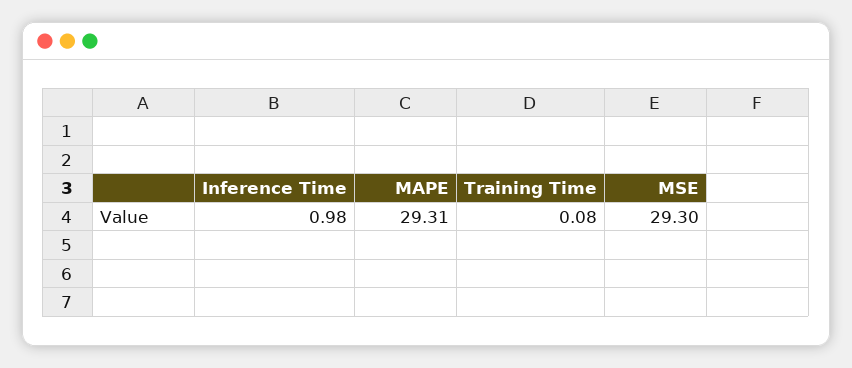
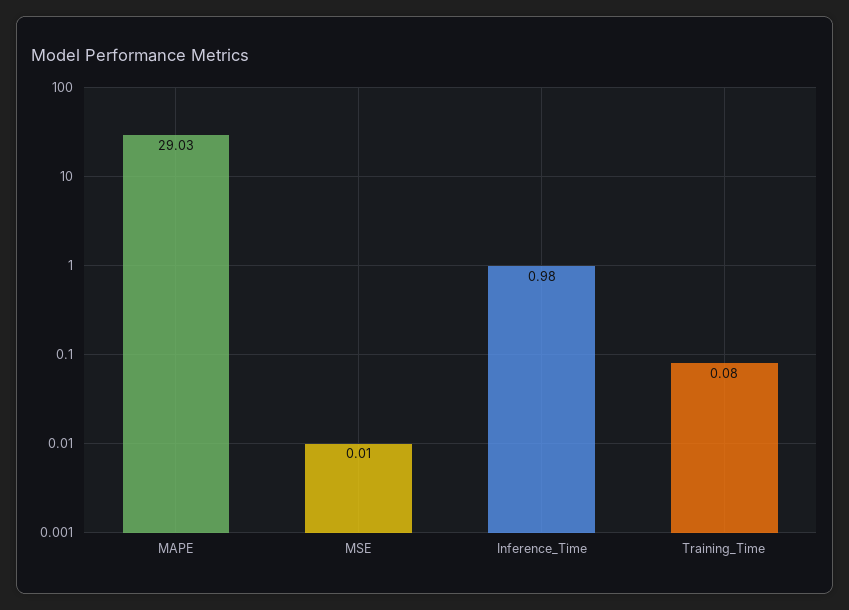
  {
    "Inference Time": 0.98,
-   "MAPE": 29.31,
+   "MAPE": 29.03,
    "Training Time": 0.08,
-   "MSE": 29.3
+   "MSE": 0.01
  }

